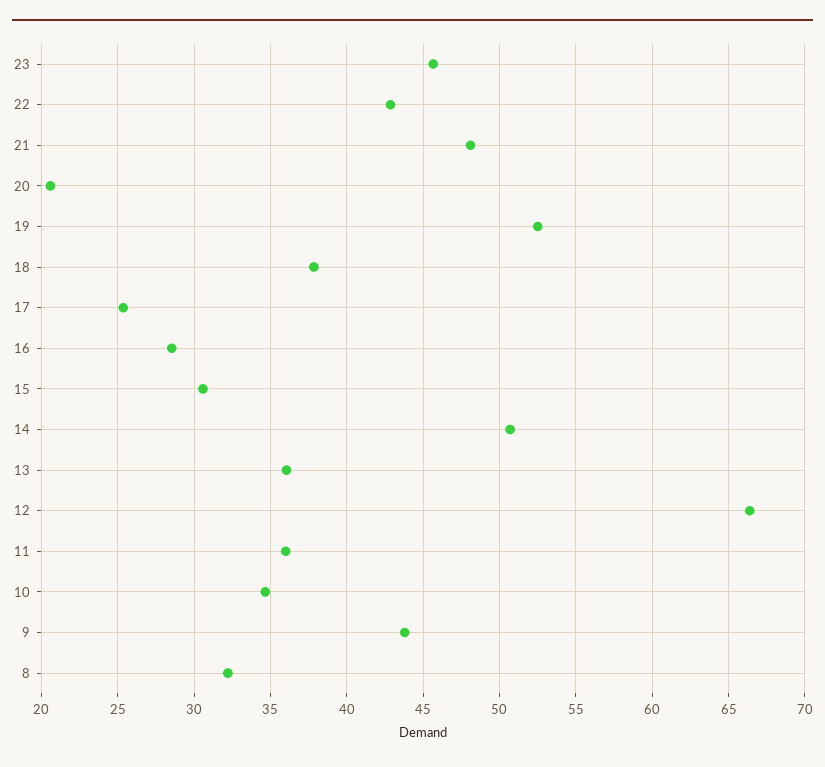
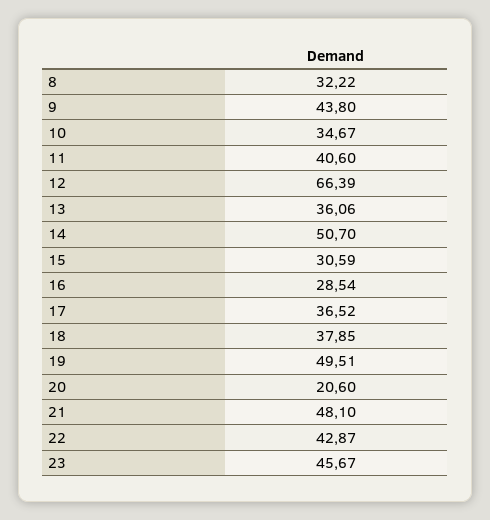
  {
    "23": 45.67,
    "22": 42.87,
    "21": 48.1,
    "20": 20.6,
-   "19": 52.5,
+   "19": 49.51,
    "18": 37.85,
-   "17": 25.5,
+   "17": 36.52,
    "16": 28.54,
    "15": 30.59,
    "14": 50.7,
    "13": 36.06,
    "12": 66.39,
-   "11": 36,
+   "11": 40.6,
    "10": 34.67,
    "9": 43.8,
    "8": 32.22
  }

